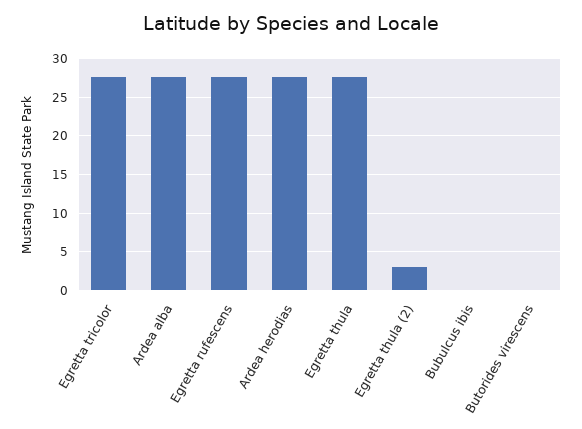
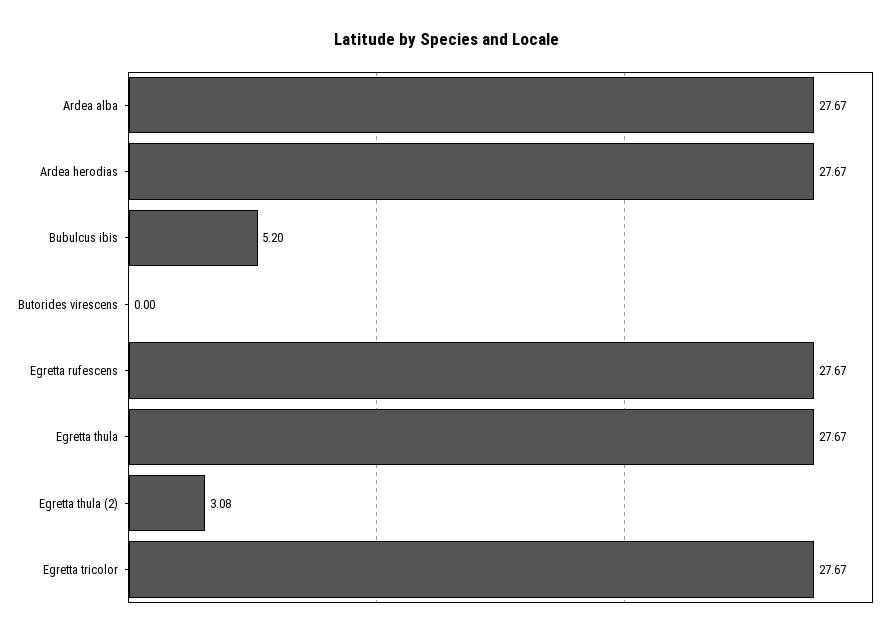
  {
    "Egretta tricolor": 27.67,
    "Ardea alba": 27.67,
    "Egretta rufescens": 27.67,
    "Ardea herodias": 27.67,
    "Egretta thula": 27.67,
    "Egretta thula (2)": 3.08,
-   "Bubulcus ibis": 0,
+   "Bubulcus ibis": 5.2,
    "Butorides virescens": 0
  }

